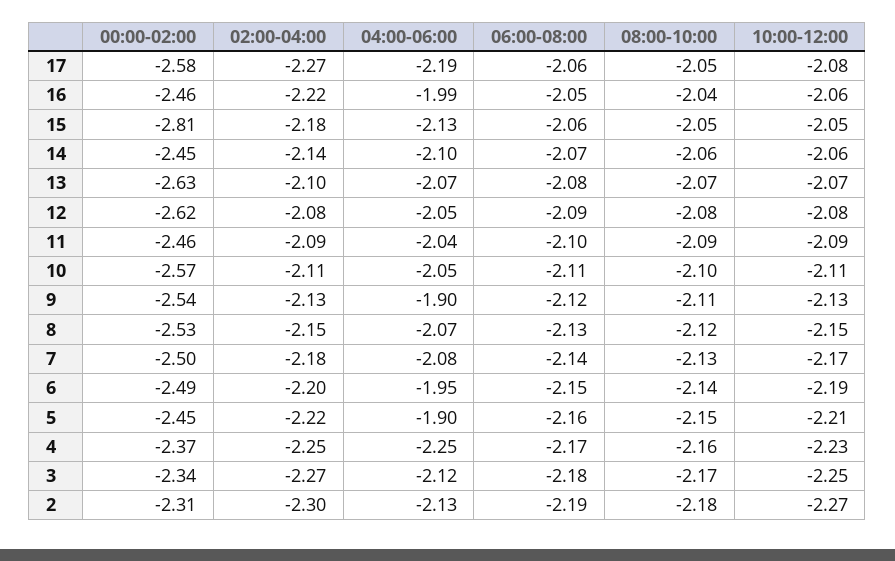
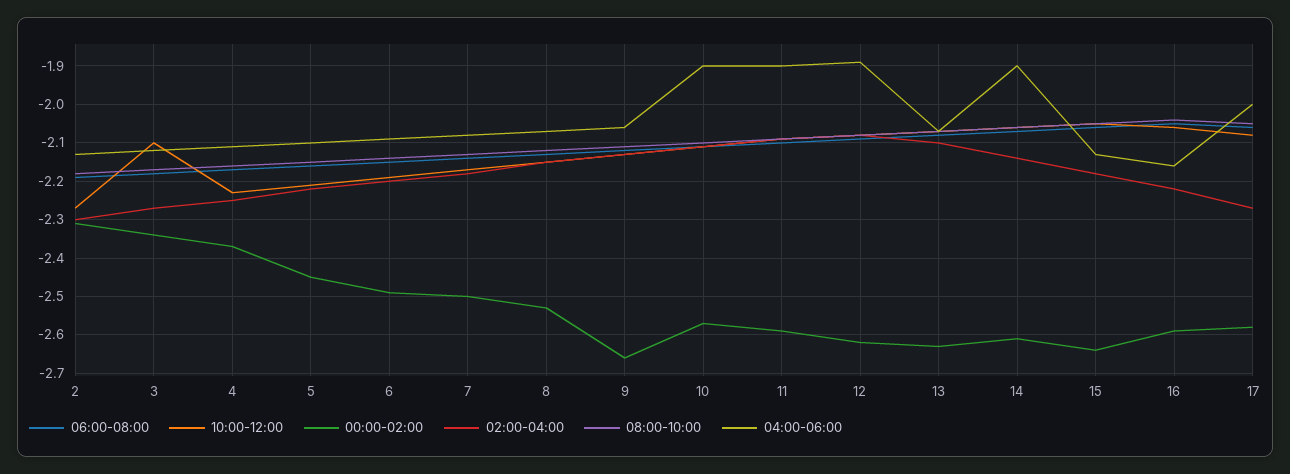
  {
    "00:00-02:00": {
      "17": -2.58,
-     "16": -2.46,
+     "16": -2.6,
-     "15": -2.81,
+     "15": -2.65,
-     "14": -2.45,
+     "14": -2.6,
      "13": -2.63,
      "12": -2.62,
-     "11": -2.46,
+     "11": -2.6,
      "10": -2.57,
-     "9": -2.54,
+     "9": -2.65,
      "8": -2.53,
      "7": -2.5,
      "6": -2.49,
      "5": -2.45,
      "4": -2.37,
      "3": -2.34,
      "2": -2.31
    },
    "02:00-04:00": {
      "17": -2.27,
      "16": -2.22,
      "15": -2.18,
      "14": -2.14,
      "13": -2.1,
      "12": -2.08,
      "11": -2.09,
      "10": -2.11,
      "9": -2.13,
      "8": -2.15,
      "7": -2.18,
      "6": -2.2,
      "5": -2.22,
      "4": -2.25,
      "3": -2.27,
      "2": -2.3
    },
    "04:00-06:00": {
-     "17": -2.19,
+     "17": -2,
-     "16": -1.99,
+     "16": -2.15,
      "15": -2.13,
-     "14": -2.1,
+     "14": -1.9,
      "13": -2.07,
-     "12": -2.05,
+     "12": -1.9,
-     "11": -2.04,
+     "11": -1.9,
-     "10": -2.05,
+     "10": -1.9,
-     "9": -1.9,
+     "9": -2.05,
      "8": -2.07,
      "7": -2.08,
-     "6": -1.95,
+     "6": -2.1,
-     "5": -1.9,
+     "5": -2.1,
-     "4": -2.25,
+     "4": -2.1,
      "3": -2.12,
      "2": -2.13
    },
    "06:00-08:00": {
      "17": -2.06,
      "16": -2.05,
      "15": -2.06,
      "14": -2.07,
      "13": -2.08,
      "12": -2.09,
      "11": -2.1,
      "10": -2.11,
      "9": -2.12,
      "8": -2.13,
      "7": -2.14,
      "6": -2.15,
      "5": -2.16,
      "4": -2.17,
      "3": -2.18,
      "2": -2.19
    },
    "08:00-10:00": {
      "17": -2.05,
      "16": -2.04,
      "15": -2.05,
      "14": -2.06,
      "13": -2.07,
      "12": -2.08,
      "11": -2.09,
      "10": -2.1,
      "9": -2.11,
      "8": -2.12,
      "7": -2.13,
      "6": -2.14,
      "5": -2.15,
      "4": -2.16,
      "3": -2.17,
      "2": -2.18
    },
    "10:00-12:00": {
      "17": -2.08,
      "16": -2.06,
      "15": -2.05,
      "14": -2.06,
      "13": -2.07,
      "12": -2.08,
      "11": -2.09,
      "10": -2.11,
      "9": -2.13,
      "8": -2.15,
      "7": -2.17,
      "6": -2.19,
      "5": -2.21,
      "4": -2.23,
-     "3": -2.25,
+     "3": -2.1,
      "2": -2.27
    }
  }

